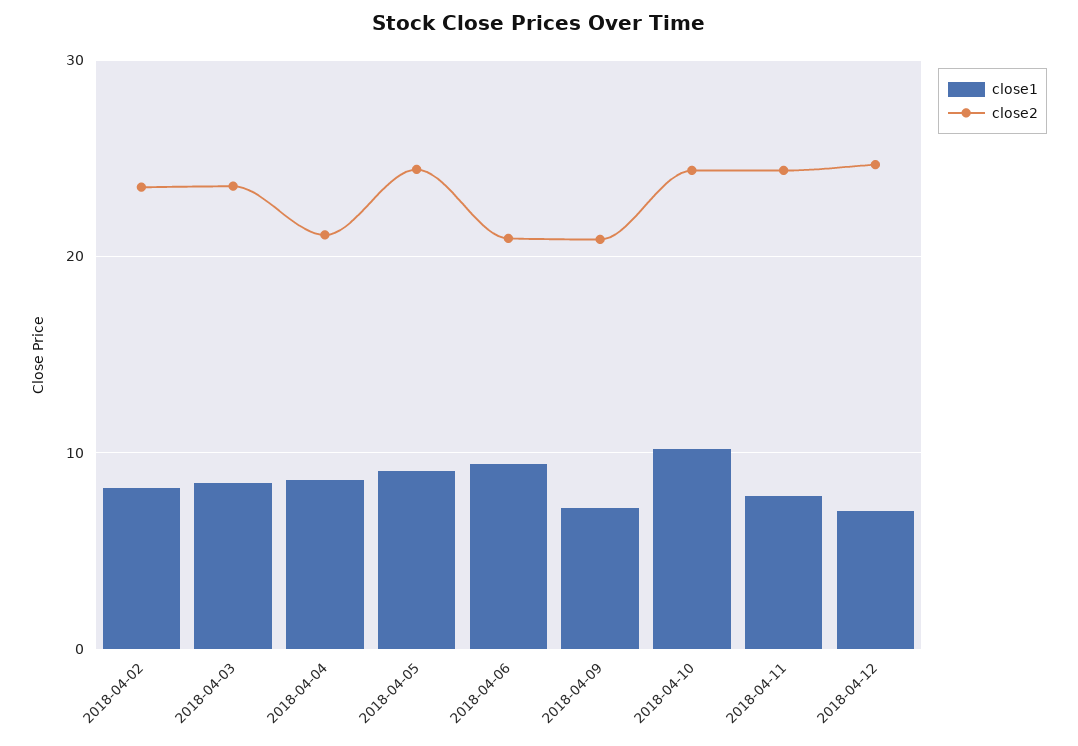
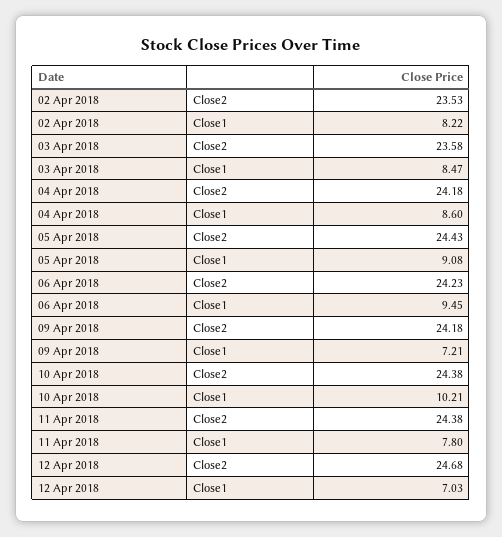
  {
    "close1": {
      "2018-04-02": 8.22,
      "2018-04-03": 8.47,
      "2018-04-04": 8.6,
      "2018-04-05": 9.08,
      "2018-04-06": 9.45,
      "2018-04-09": 7.21,
      "2018-04-10": 10.21,
      "2018-04-11": 7.8,
      "2018-04-12": 7.03
    },
    "close2": {
      "2018-04-02": 23.53,
      "2018-04-03": 23.58,
-     "2018-04-04": 21,
+     "2018-04-04": 24.18,
      "2018-04-05": 24.43,
-     "2018-04-06": 21,
+     "2018-04-06": 24.23,
-     "2018-04-09": 21,
+     "2018-04-09": 24.18,
      "2018-04-10": 24.38,
      "2018-04-11": 24.38,
      "2018-04-12": 24.68
    }
  }

